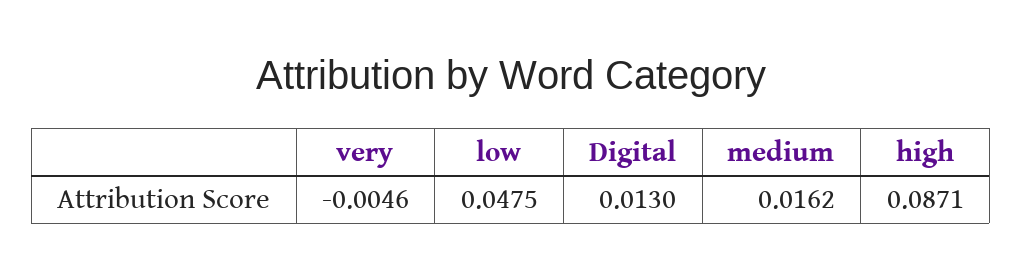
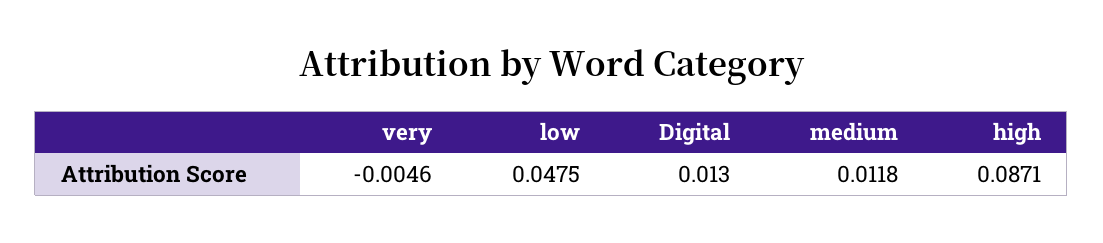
  {
    "very": -0.0046,
    "low": 0.0475,
    "Digital": 0.013,
-   "medium": 0.0162,
+   "medium": 0.0118,
    "high": 0.0871
  }

